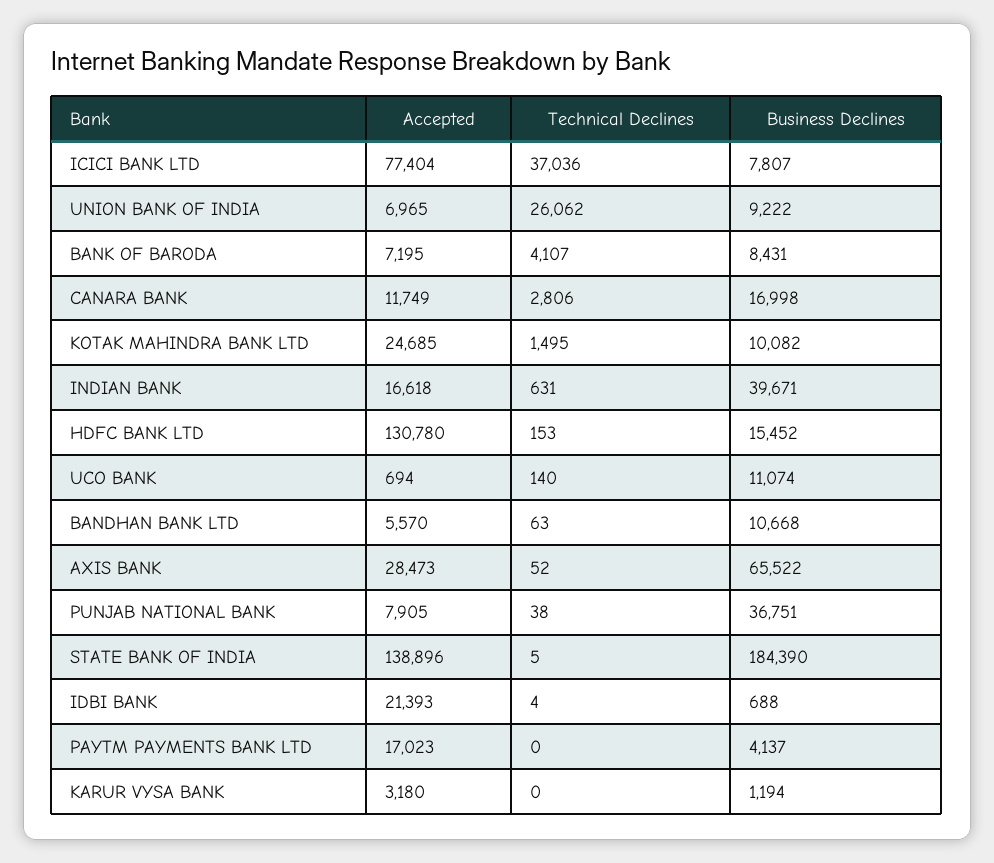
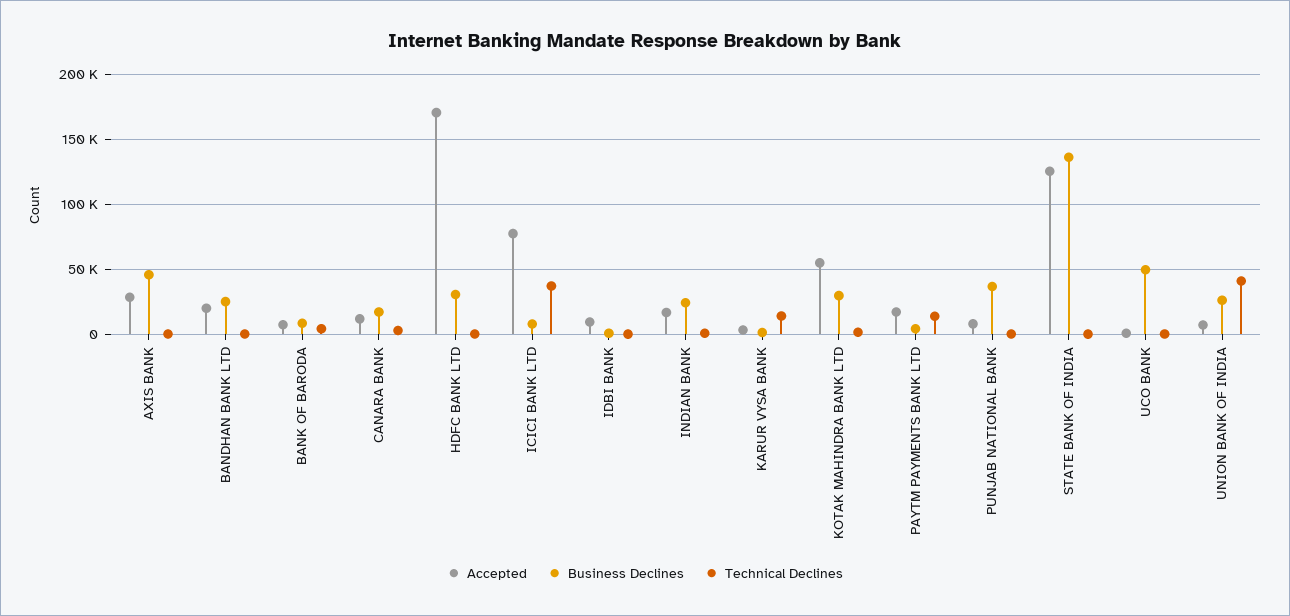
  {
    "Accepted": {
      "ICICI BANK LTD": 77404,
      "UNION BANK OF INDIA": 6965,
      "BANK OF BARODA": 7195,
      "CANARA BANK": 11749,
-     "KOTAK MAHINDRA BANK LTD": 24685,
+     "KOTAK MAHINDRA BANK LTD": 55000,
      "INDIAN BANK": 16618,
-     "HDFC BANK LTD": 130780,
+     "HDFC BANK LTD": 170000,
      "UCO BANK": 694,
-     "BANDHAN BANK LTD": 5570,
+     "BANDHAN BANK LTD": 20000,
      "AXIS BANK": 28473,
      "PUNJAB NATIONAL BANK": 7905,
-     "STATE BANK OF INDIA": 138896,
+     "STATE BANK OF INDIA": 125000,
-     "IDBI BANK": 21393,
+     "IDBI BANK": 10000,
      "PAYTM PAYMENTS BANK LTD": 17023,
      "KARUR VYSA BANK": 3180
    },
    "Technical Declines": {
      "ICICI BANK LTD": 37036,
-     "UNION BANK OF INDIA": 26062,
+     "UNION BANK OF INDIA": 40000,
      "BANK OF BARODA": 4107,
      "CANARA BANK": 2806,
      "KOTAK MAHINDRA BANK LTD": 1495,
      "INDIAN BANK": 631,
      "HDFC BANK LTD": 153,
      "UCO BANK": 140,
      "BANDHAN BANK LTD": 63,
      "AXIS BANK": 52,
      "PUNJAB NATIONAL BANK": 38,
      "STATE BANK OF INDIA": 5,
      "IDBI BANK": 4,
-     "PAYTM PAYMENTS BANK LTD": 0,
+     "PAYTM PAYMENTS BANK LTD": 15000,
-     "KARUR VYSA BANK": 0
+     "KARUR VYSA BANK": 15000
    },
    "Business Declines": {
      "ICICI BANK LTD": 7807,
-     "UNION BANK OF INDIA": 9222,
+     "UNION BANK OF INDIA": 25000,
      "BANK OF BARODA": 8431,
      "CANARA BANK": 16998,
-     "KOTAK MAHINDRA BANK LTD": 10082,
+     "KOTAK MAHINDRA BANK LTD": 30000,
-     "INDIAN BANK": 39671,
+     "INDIAN BANK": 25000,
-     "HDFC BANK LTD": 15452,
+     "HDFC BANK LTD": 30000,
-     "UCO BANK": 11074,
+     "UCO BANK": 50000,
-     "BANDHAN BANK LTD": 10668,
+     "BANDHAN BANK LTD": 25000,
-     "AXIS BANK": 65522,
+     "AXIS BANK": 45000,
      "PUNJAB NATIONAL BANK": 36751,
-     "STATE BANK OF INDIA": 184390,
+     "STATE BANK OF INDIA": 135000,
      "IDBI BANK": 688,
      "PAYTM PAYMENTS BANK LTD": 4137,
      "KARUR VYSA BANK": 1194
    }
  }

